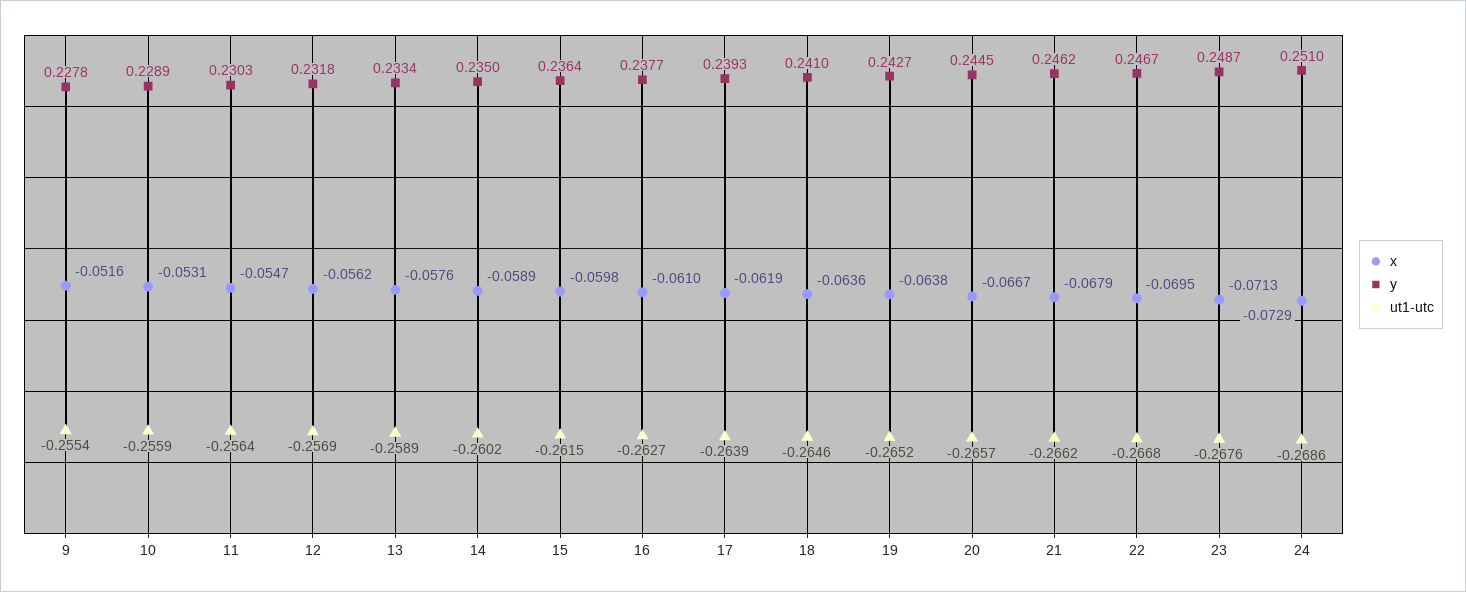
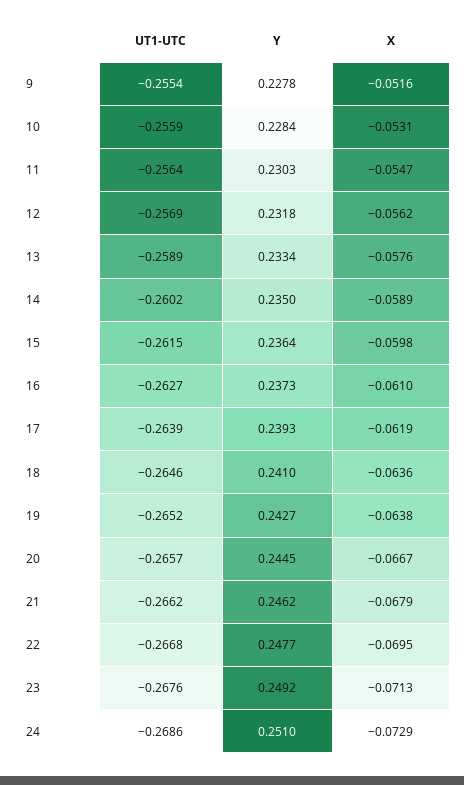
  {
    "x": {
      "9": -0.0516,
      "10": -0.0531,
      "11": -0.0547,
      "12": -0.0562,
      "13": -0.0576,
      "14": -0.0589,
      "15": -0.0598,
      "16": -0.061,
      "17": -0.0619,
      "18": -0.0636,
      "19": -0.0638,
      "20": -0.0667,
      "21": -0.0679,
      "22": -0.0695,
      "23": -0.0713,
      "24": -0.0729
    },
    "y": {
      "9": 0.2278,
-     "10": 0.2289,
+     "10": 0.2284,
      "11": 0.2303,
      "12": 0.2318,
      "13": 0.2334,
      "14": 0.235,
      "15": 0.2364,
-     "16": 0.2377,
+     "16": 0.2373,
      "17": 0.2393,
      "18": 0.241,
      "19": 0.2427,
      "20": 0.2445,
      "21": 0.2462,
-     "22": 0.2467,
+     "22": 0.2477,
-     "23": 0.2487,
+     "23": 0.2492,
      "24": 0.251
    },
    "ut1-utc": {
      "9": -0.2554,
      "10": -0.2559,
      "11": -0.2564,
      "12": -0.2569,
      "13": -0.2589,
      "14": -0.2602,
      "15": -0.2615,
      "16": -0.2627,
      "17": -0.2639,
      "18": -0.2646,
      "19": -0.2652,
      "20": -0.2657,
      "21": -0.2662,
      "22": -0.2668,
      "23": -0.2676,
      "24": -0.2686
    }
  }

